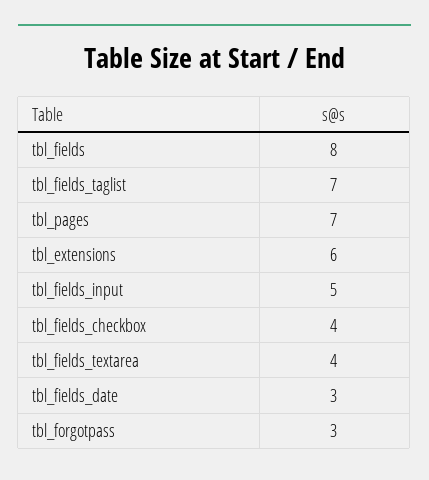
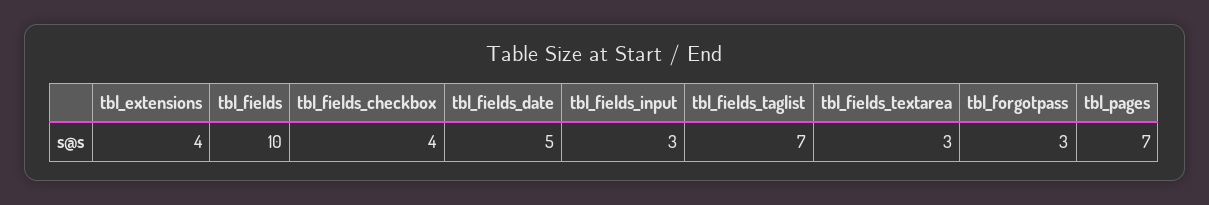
  {
-   "tbl_fields": 8,
+   "tbl_fields": 10,
    "tbl_fields_taglist": 7,
    "tbl_pages": 7,
-   "tbl_extensions": 6,
+   "tbl_extensions": 4,
-   "tbl_fields_input": 5,
+   "tbl_fields_input": 3,
    "tbl_fields_checkbox": 4,
-   "tbl_fields_textarea": 4,
+   "tbl_fields_textarea": 3,
-   "tbl_fields_date": 3,
+   "tbl_fields_date": 5,
    "tbl_forgotpass": 3
  }

